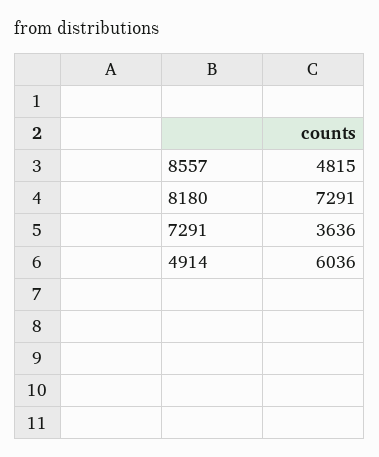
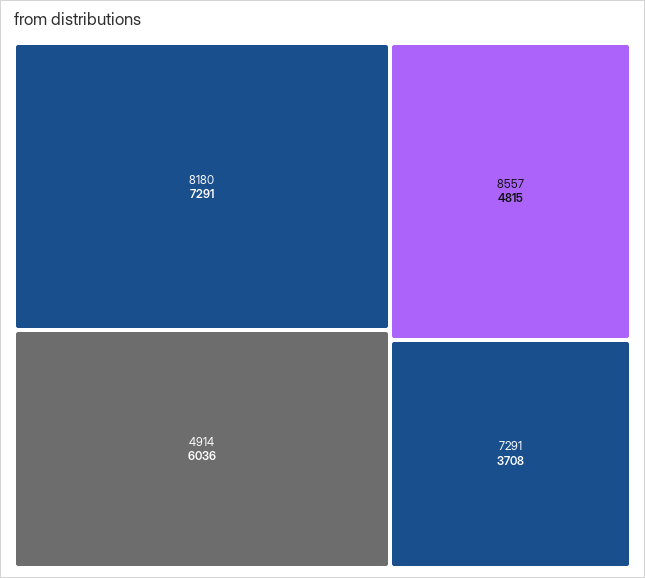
  {
    "8557": 4815,
    "8180": 7291,
-   "7291": 3636,
+   "7291": 3708,
    "4914": 6036
  }

